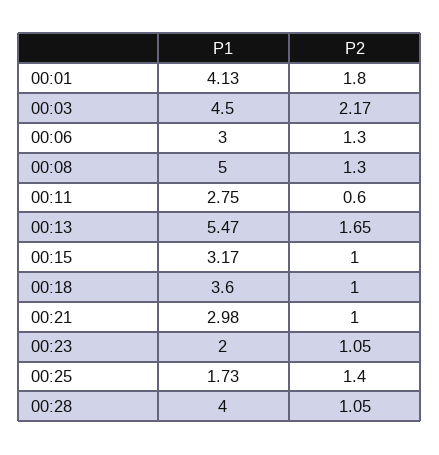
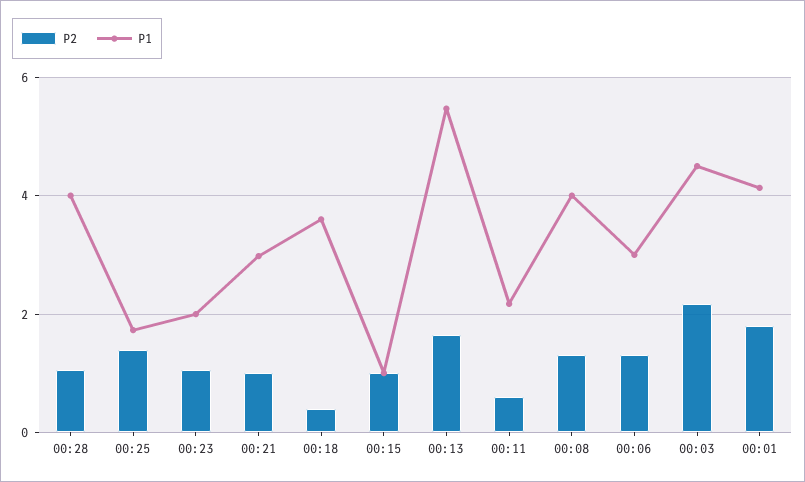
  {
    "P1": {
      "00:01": 4.13,
      "00:03": 4.5,
      "00:06": 3,
-     "00:08": 5,
+     "00:08": 4,
-     "00:11": 2.75,
+     "00:11": 2.2,
      "00:13": 5.47,
-     "00:15": 3.17,
+     "00:15": 1,
      "00:18": 3.6,
      "00:21": 2.98,
      "00:23": 2,
      "00:25": 1.73,
      "00:28": 4
    },
    "P2": {
      "00:01": 1.8,
      "00:03": 2.17,
      "00:06": 1.3,
      "00:08": 1.3,
      "00:11": 0.6,
      "00:13": 1.65,
      "00:15": 1,
-     "00:18": 1,
+     "00:18": 0.4,
      "00:21": 1,
      "00:23": 1.05,
      "00:25": 1.4,
      "00:28": 1.05
    }
  }

